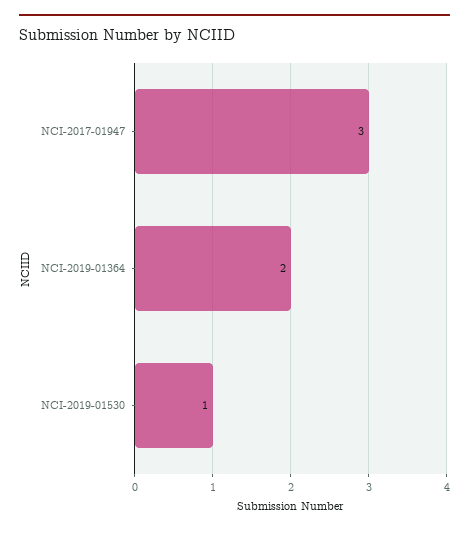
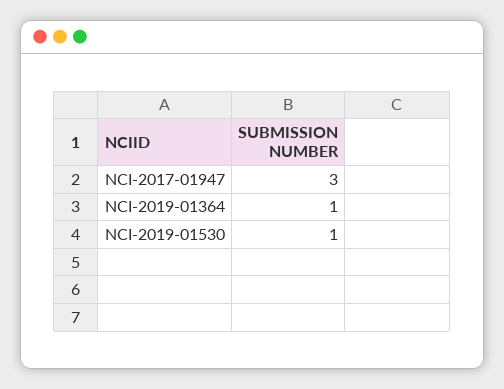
  {
    "NCI-2017-01947": 3,
-   "NCI-2019-01364": 2,
+   "NCI-2019-01364": 1,
    "NCI-2019-01530": 1
  }

